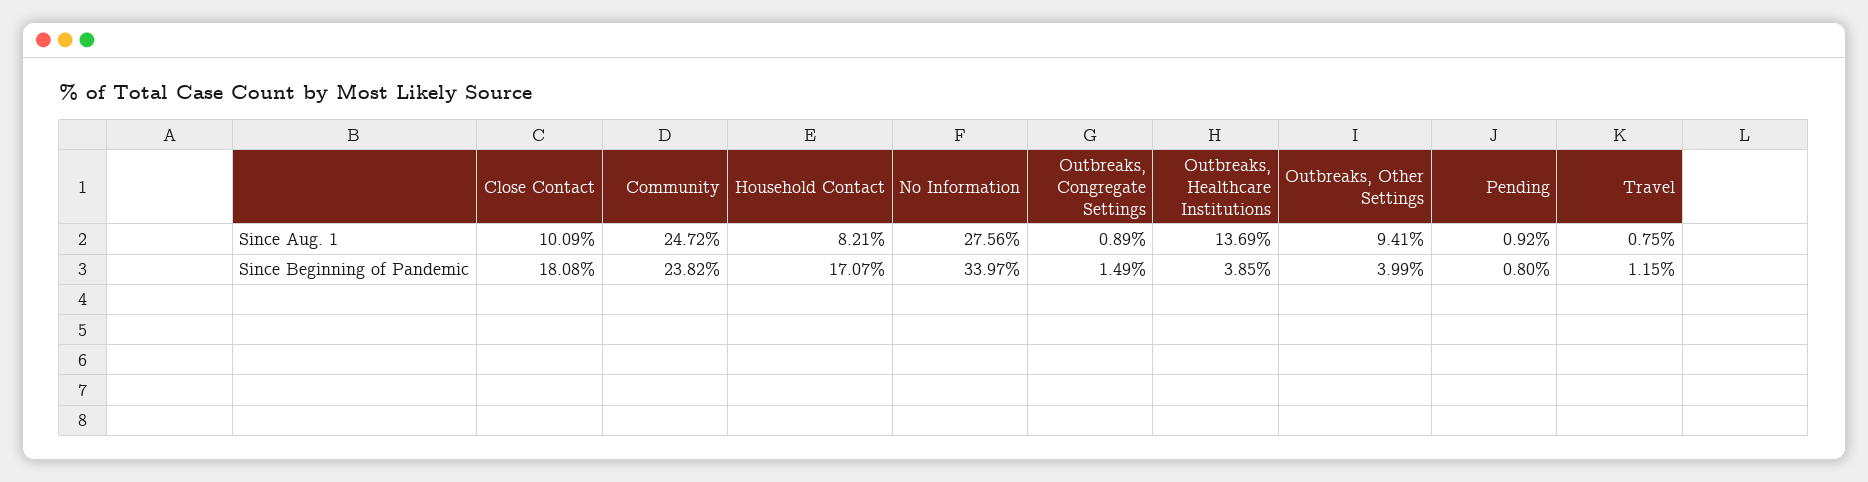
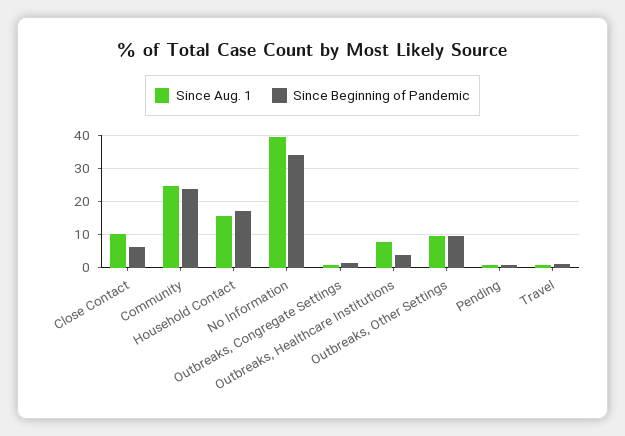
  {
    "Since Aug. 1": {
      "Close Contact": 10.09,
      "Community": 24.72,
-     "Household Contact": 8.21,
+     "Household Contact": 16,
-     "No Information": 27.56,
+     "No Information": 40,
      "Outbreaks, Congregate Settings": 0.89,
-     "Outbreaks, Healthcare Institutions": 13.69,
+     "Outbreaks, Healthcare Institutions": 8,
      "Outbreaks, Other Settings": 9.41,
      "Pending": 0.92,
      "Travel": 0.75
    },
    "Since Beginning of Pandemic": {
-     "Close Contact": 18.08,
+     "Close Contact": 6,
      "Community": 23.82,
      "Household Contact": 17.07,
      "No Information": 33.97,
      "Outbreaks, Congregate Settings": 1.49,
      "Outbreaks, Healthcare Institutions": 3.85,
-     "Outbreaks, Other Settings": 3.99,
+     "Outbreaks, Other Settings": 10,
      "Pending": 0.8,
      "Travel": 1.15
    }
  }

